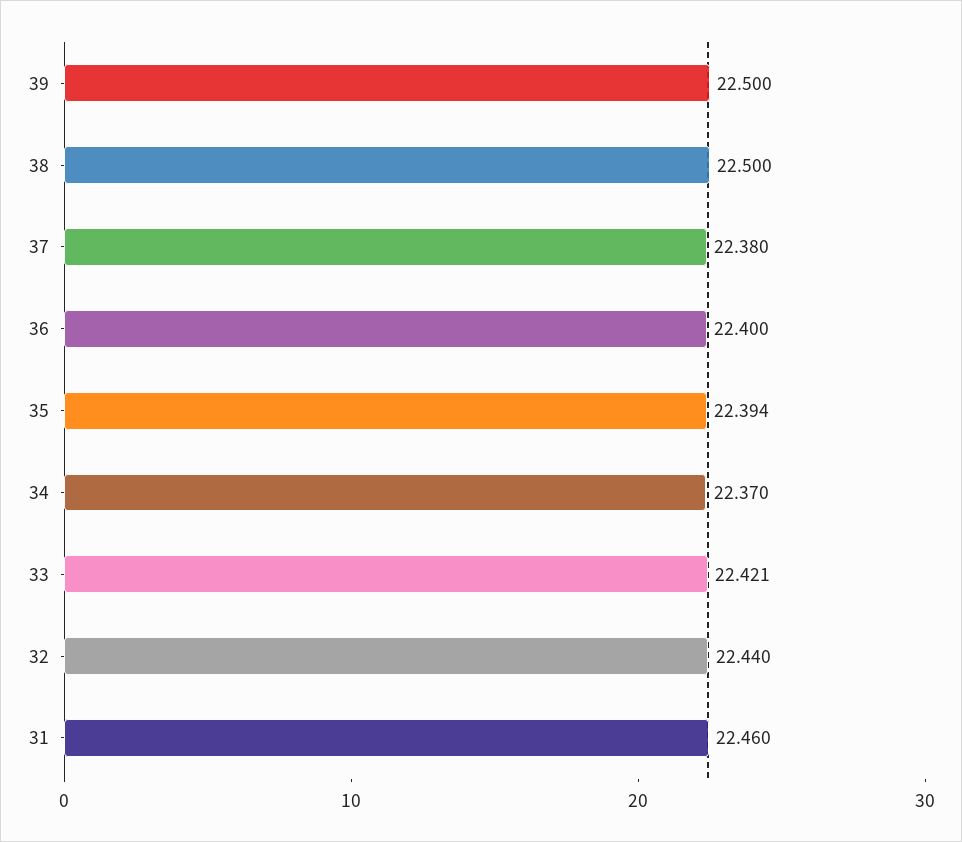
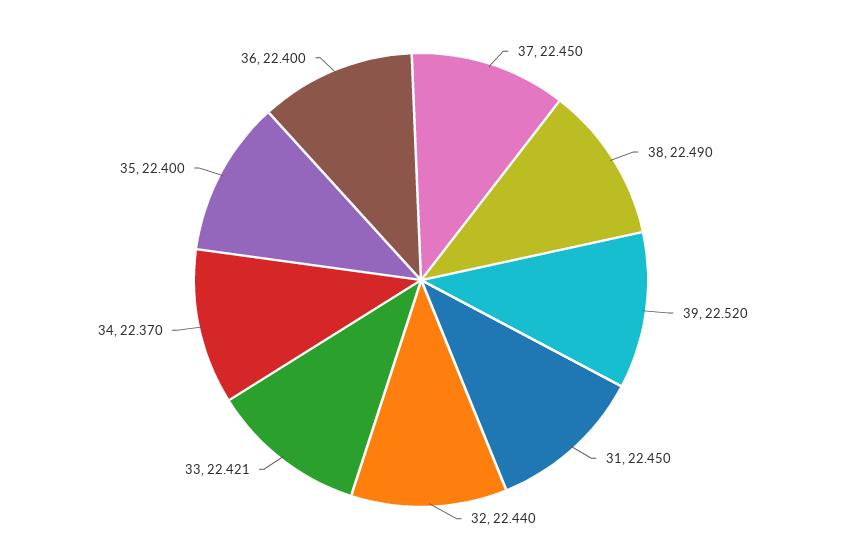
  {
-   "39": 22.5,
+   "39": 22.52,
-   "38": 22.5,
+   "38": 22.49,
-   "37": 22.38,
+   "37": 22.45,
    "36": 22.4,
-   "35": 22.394,
+   "35": 22.4,
    "34": 22.37,
    "33": 22.421,
    "32": 22.44,
-   "31": 22.46
+   "31": 22.45
  }

